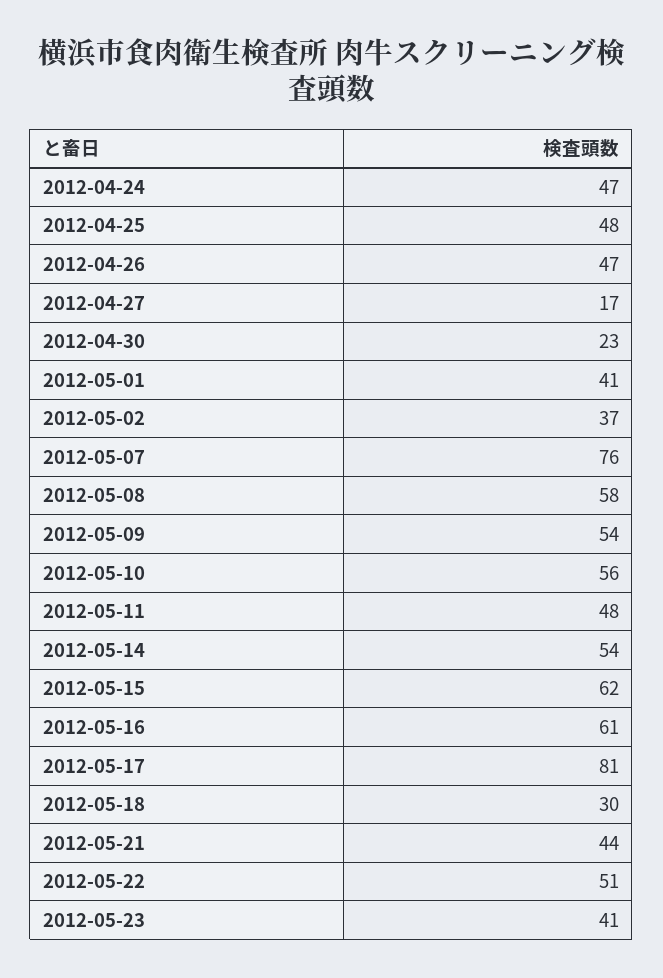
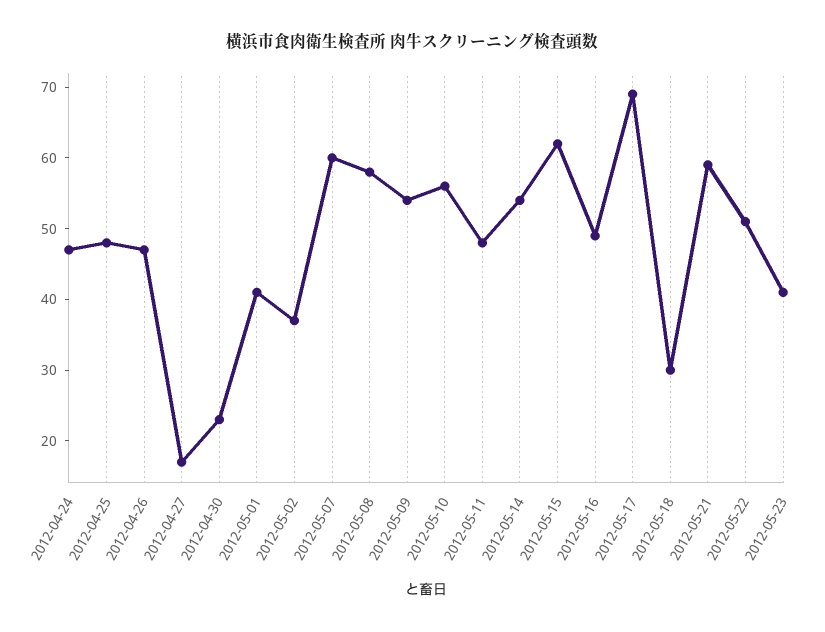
  {
    "2012-04-24": 47,
    "2012-04-25": 48,
    "2012-04-26": 47,
    "2012-04-27": 17,
    "2012-04-30": 23,
    "2012-05-01": 41,
    "2012-05-02": 37,
-   "2012-05-07": 76,
+   "2012-05-07": 60,
    "2012-05-08": 58,
    "2012-05-09": 54,
    "2012-05-10": 56,
    "2012-05-11": 48,
    "2012-05-14": 54,
    "2012-05-15": 62,
-   "2012-05-16": 61,
+   "2012-05-16": 50,
-   "2012-05-17": 81,
+   "2012-05-17": 70,
    "2012-05-18": 30,
-   "2012-05-21": 44,
+   "2012-05-21": 60,
    "2012-05-22": 51,
    "2012-05-23": 41
  }

